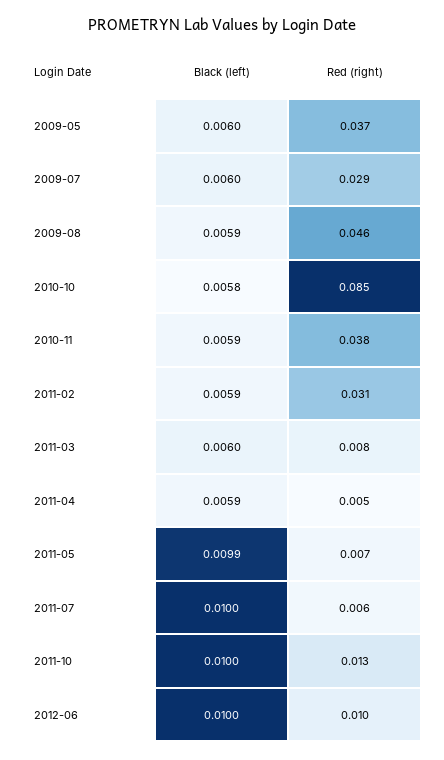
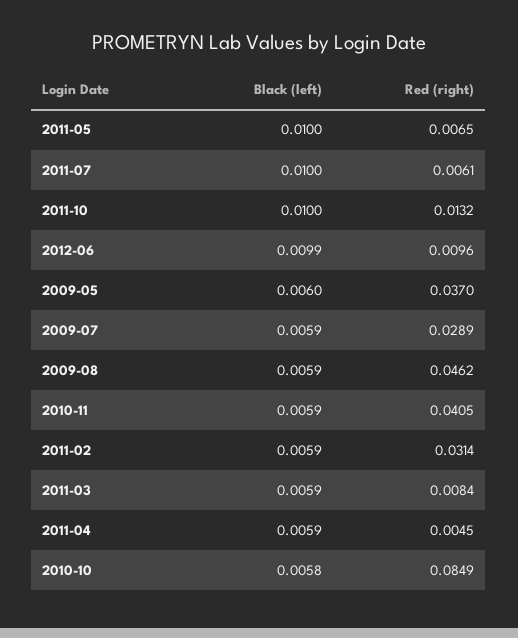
  {
    "Black (left)": {
      "2009-05": 0.006,
-     "2009-07": 0.006,
+     "2009-07": 0.0059,
      "2009-08": 0.0059,
      "2010-10": 0.0058,
      "2010-11": 0.0059,
      "2011-02": 0.0059,
-     "2011-03": 0.006,
+     "2011-03": 0.0059,
      "2011-04": 0.0059,
-     "2011-05": 0.0099,
+     "2011-05": 0.01,
      "2011-07": 0.01,
      "2011-10": 0.01,
-     "2012-06": 0.01
+     "2012-06": 0.0099
    },
    "Red (right)": {
      "2009-05": 0.037,
      "2009-07": 0.0289,
      "2009-08": 0.0462,
      "2010-10": 0.0849,
-     "2010-11": 0.038,
+     "2010-11": 0.0405,
      "2011-02": 0.0314,
      "2011-03": 0.0084,
      "2011-04": 0.0045,
      "2011-05": 0.0065,
      "2011-07": 0.0061,
      "2011-10": 0.0132,
      "2012-06": 0.0096
    }
  }

